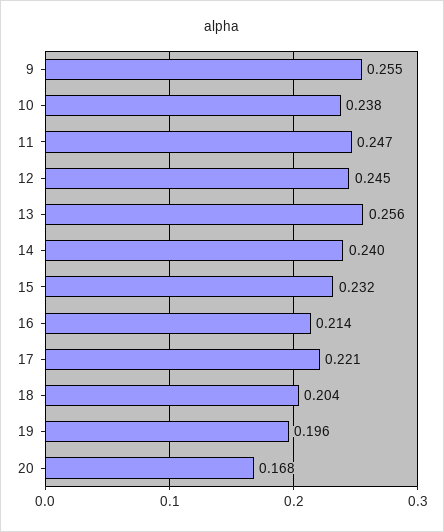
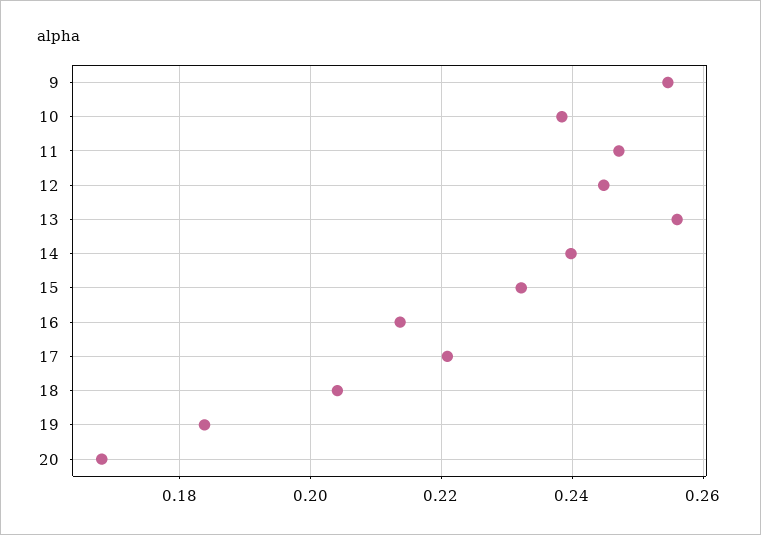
  {
    "9": 0.255,
    "10": 0.238,
    "11": 0.247,
    "12": 0.245,
    "13": 0.256,
    "14": 0.24,
    "15": 0.232,
    "16": 0.214,
    "17": 0.221,
    "18": 0.204,
-   "19": 0.196,
+   "19": 0.184,
    "20": 0.168
  }

